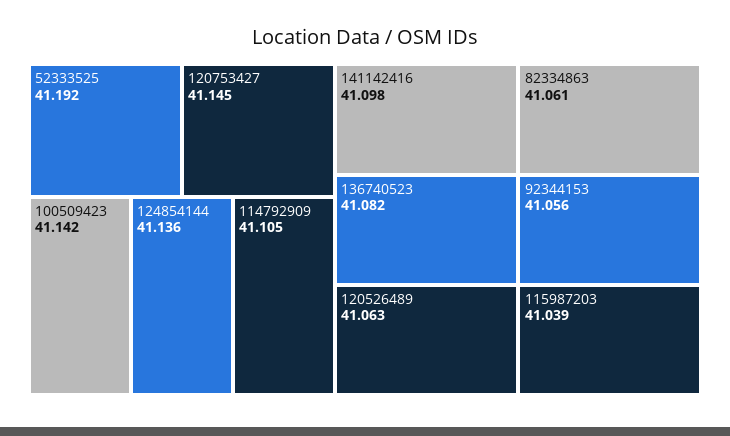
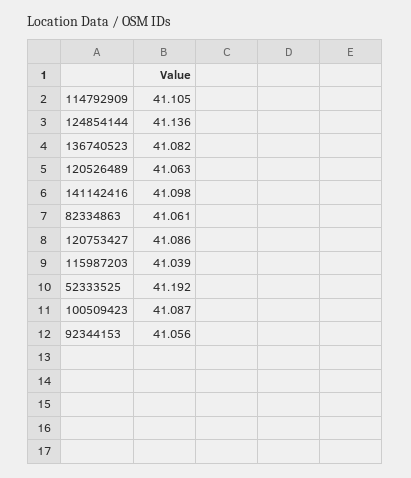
  {
    "52333525": 41.192,
-   "120753427": 41.145,
+   "120753427": 41.086,
-   "100509423": 41.142,
+   "100509423": 41.087,
    "124854144": 41.136,
    "114792909": 41.105,
    "141142416": 41.098,
    "136740523": 41.082,
    "120526489": 41.063,
    "82334863": 41.061,
    "92344153": 41.056,
    "115987203": 41.039
  }

